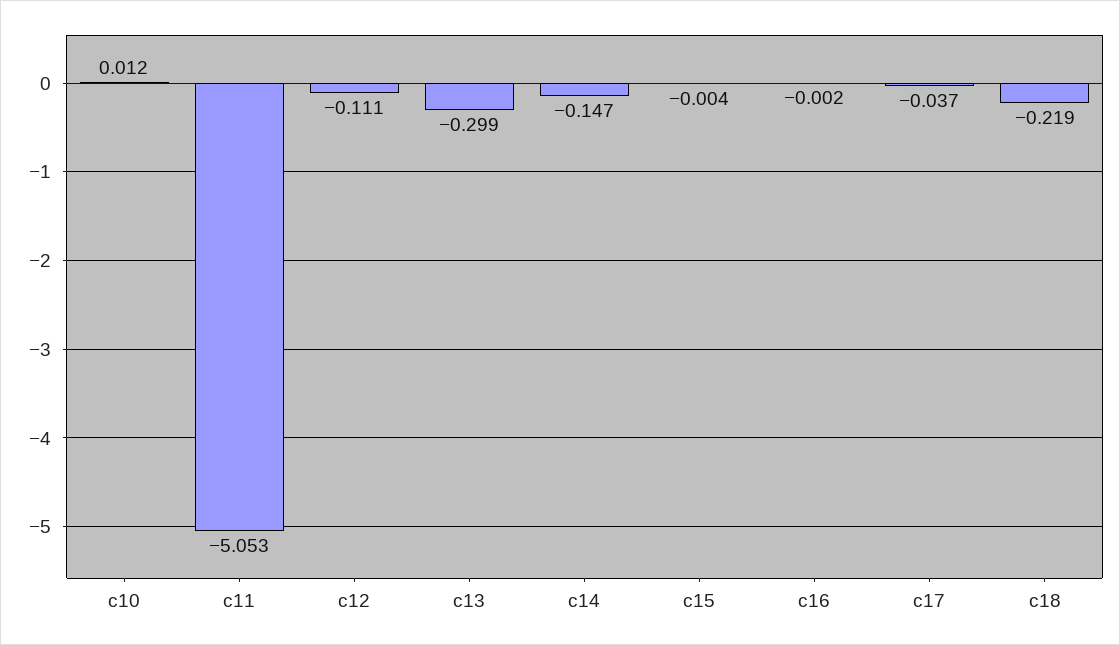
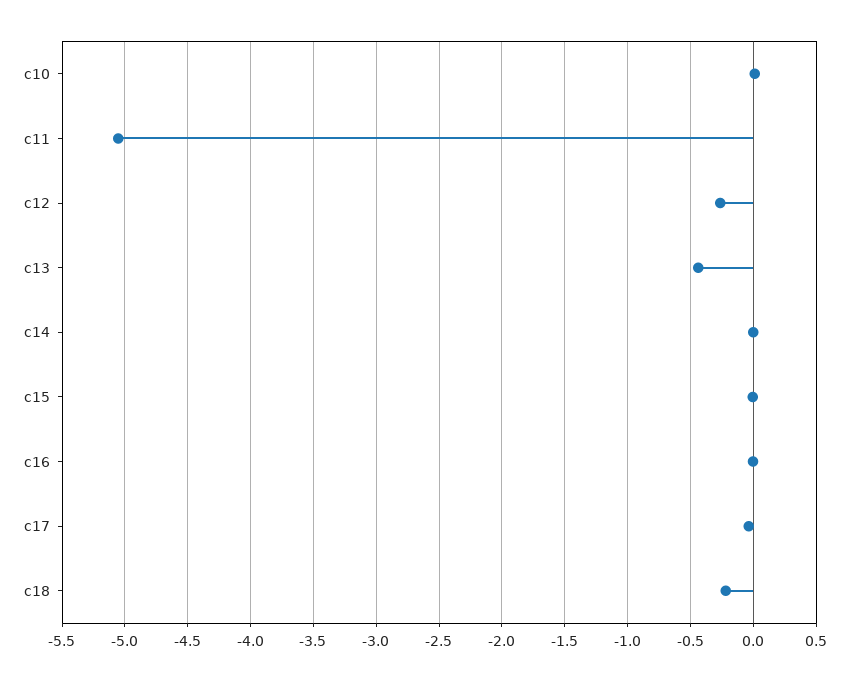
  {
    "c10": 0.012,
    "c11": -5.053,
-   "c12": -0.111,
+   "c12": -0.25,
-   "c13": -0.299,
+   "c13": -0.45,
-   "c14": -0.147,
+   "c14": 0,
    "c15": -0.004,
    "c16": -0.002,
    "c17": -0.037,
    "c18": -0.219
  }

